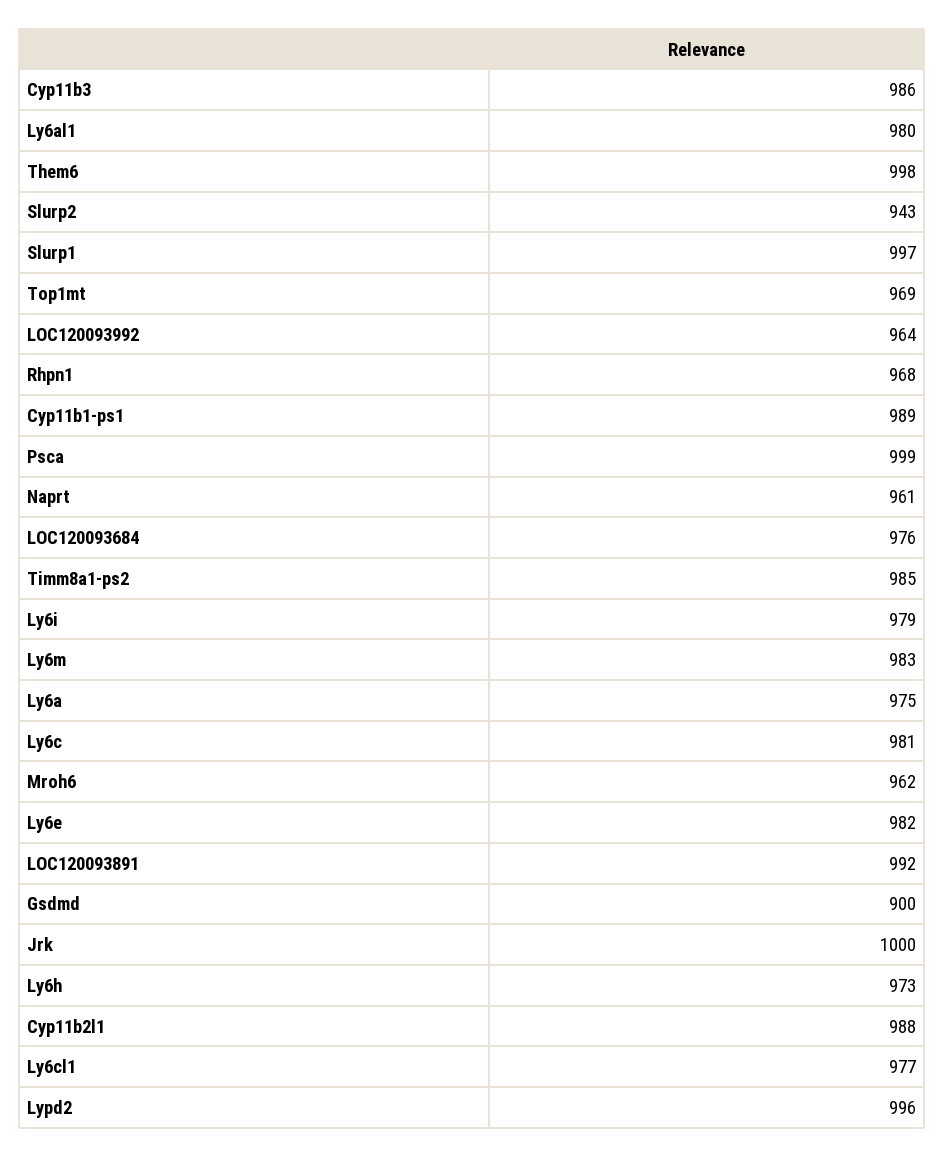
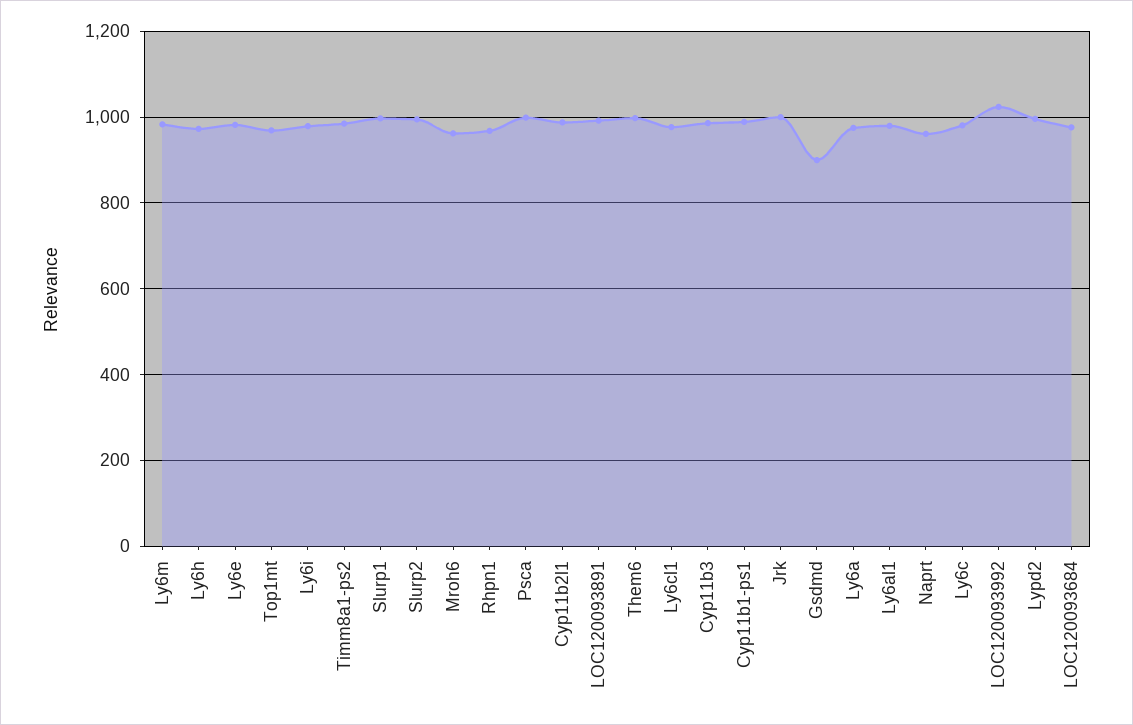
  {
    "Cyp11b3": 986,
    "Ly6al1": 980,
    "Them6": 998,
-   "Slurp2": 943,
+   "Slurp2": 1000,
    "Slurp1": 997,
    "Top1mt": 969,
-   "LOC120093992": 964,
+   "LOC120093992": 1020,
    "Rhpn1": 968,
    "Cyp11b1-ps1": 989,
    "Psca": 999,
    "Naprt": 961,
    "LOC120093684": 976,
    "Timm8a1-ps2": 985,
    "Ly6i": 979,
    "Ly6m": 983,
    "Ly6a": 975,
    "Ly6c": 981,
    "Mroh6": 962,
    "Ly6e": 982,
    "LOC120093891": 992,
    "Gsdmd": 900,
    "Jrk": 1000,
    "Ly6h": 973,
    "Cyp11b2l1": 988,
    "Ly6cl1": 977,
    "Lypd2": 996
  }

